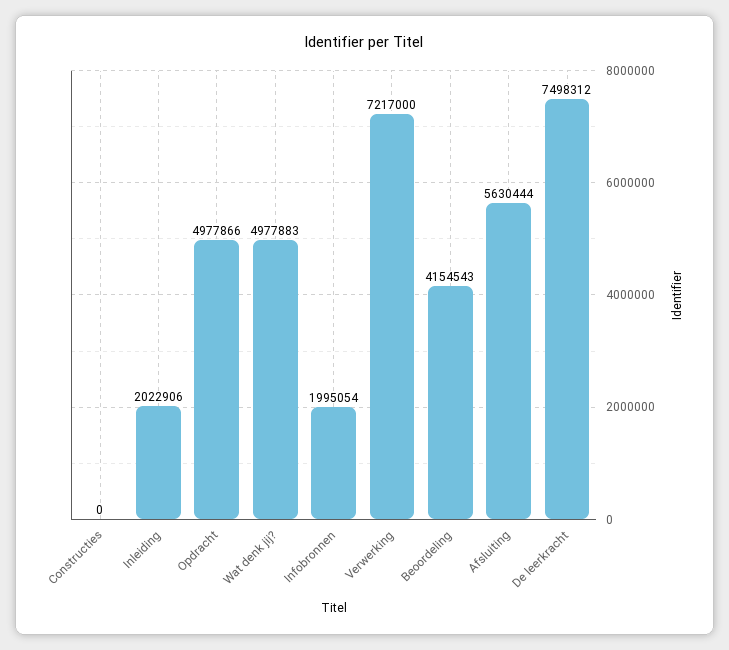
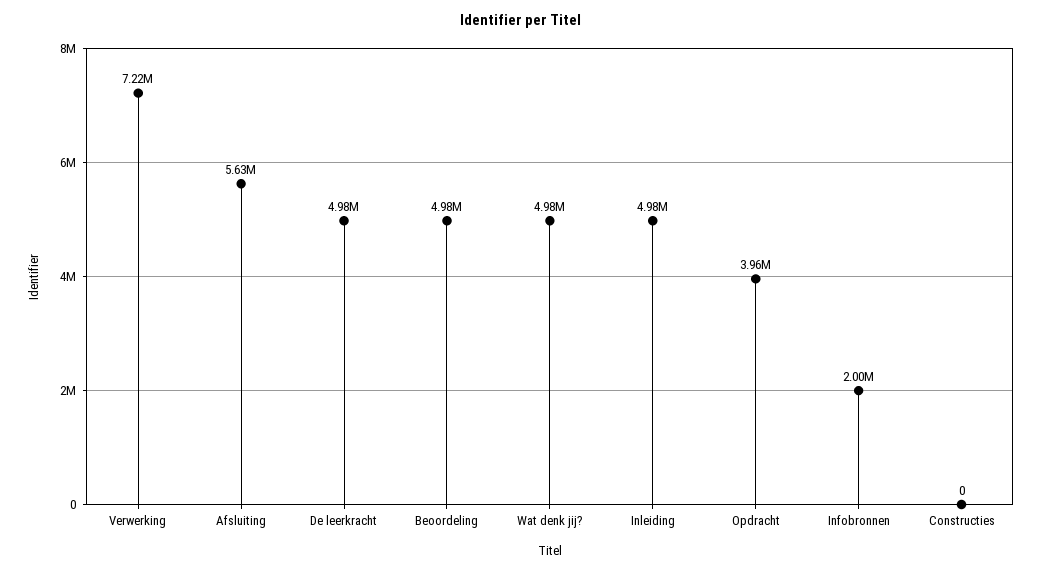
  {
    "Constructies": 0,
-   "Inleiding": 2022906,
+   "Inleiding": 4980000,
-   "Opdracht": 4977866,
+   "Opdracht": 3960000,
    "Wat denk jij?": 4977883,
    "Infobronnen": 1995054,
    "Verwerking": 7217000,
-   "Beoordeling": 4154543,
+   "Beoordeling": 4980000,
    "Afsluiting": 5630444,
-   "De leerkracht": 7498312
+   "De leerkracht": 4980000
  }

